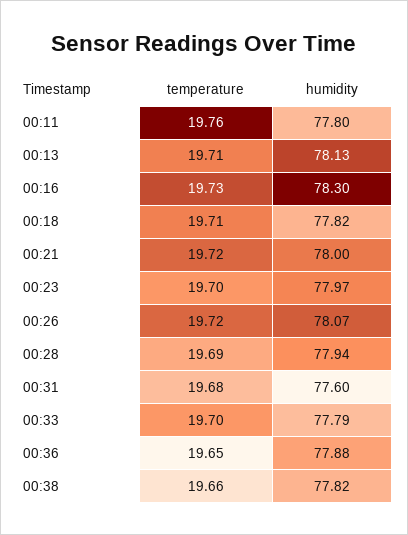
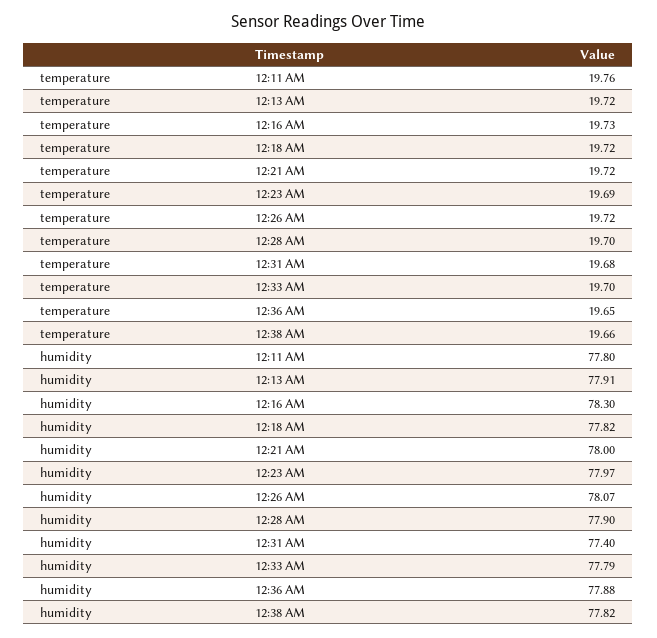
  {
    "temperature": {
      "00:11": 19.76,
-     "00:13": 19.71,
+     "00:13": 19.72,
      "00:16": 19.73,
-     "00:18": 19.71,
+     "00:18": 19.72,
      "00:21": 19.72,
-     "00:23": 19.7,
+     "00:23": 19.69,
      "00:26": 19.72,
-     "00:28": 19.69,
+     "00:28": 19.7,
      "00:31": 19.68,
      "00:33": 19.7,
      "00:36": 19.65,
      "00:38": 19.66
    },
    "humidity": {
      "00:11": 77.8,
-     "00:13": 78.13,
+     "00:13": 77.91,
      "00:16": 78.3,
      "00:18": 77.82,
      "00:21": 78,
      "00:23": 77.97,
      "00:26": 78.07,
-     "00:28": 77.94,
+     "00:28": 77.9,
-     "00:31": 77.6,
+     "00:31": 77.4,
      "00:33": 77.79,
      "00:36": 77.88,
      "00:38": 77.82
    }
  }

